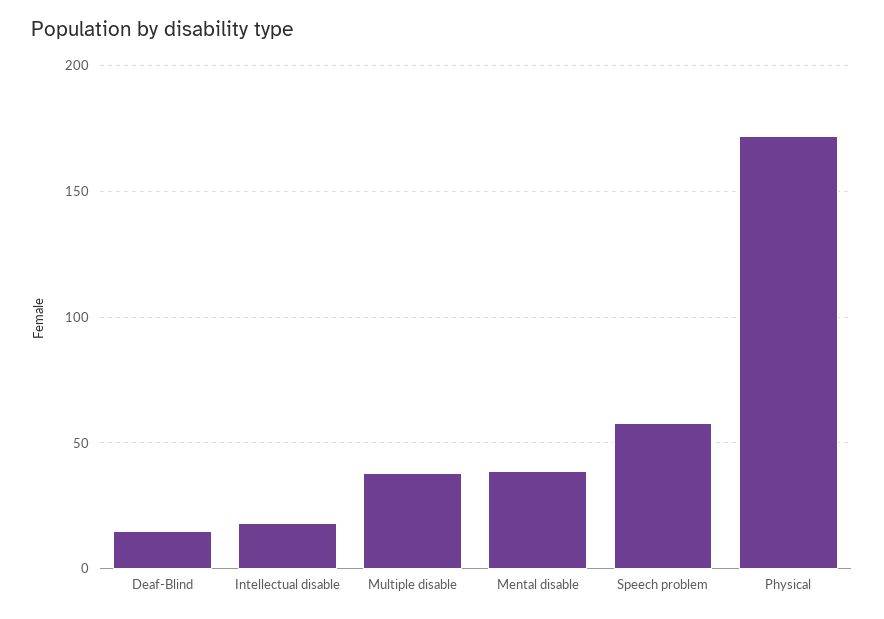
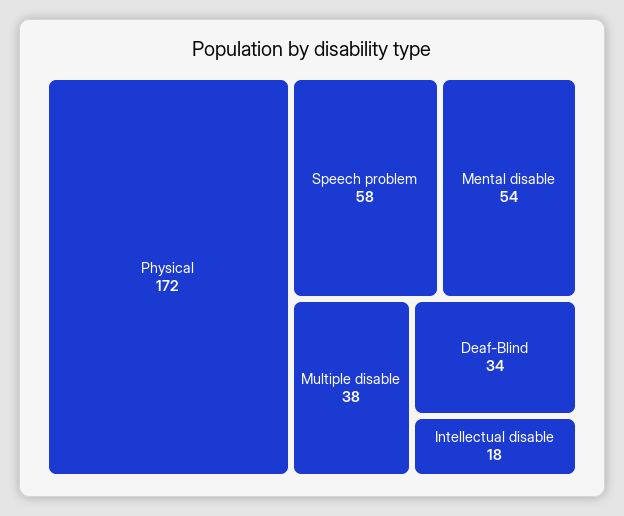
  {
-   "Deaf-Blind": 15,
+   "Deaf-Blind": 34,
    "Intellectual disable": 18,
    "Multiple disable": 38,
-   "Mental disable": 40,
+   "Mental disable": 54,
    "Speech problem": 58,
    "Physical": 172
  }

